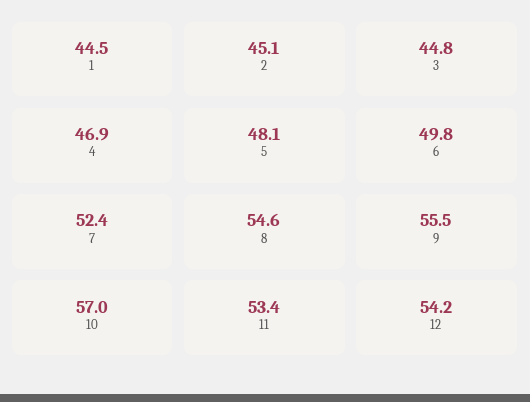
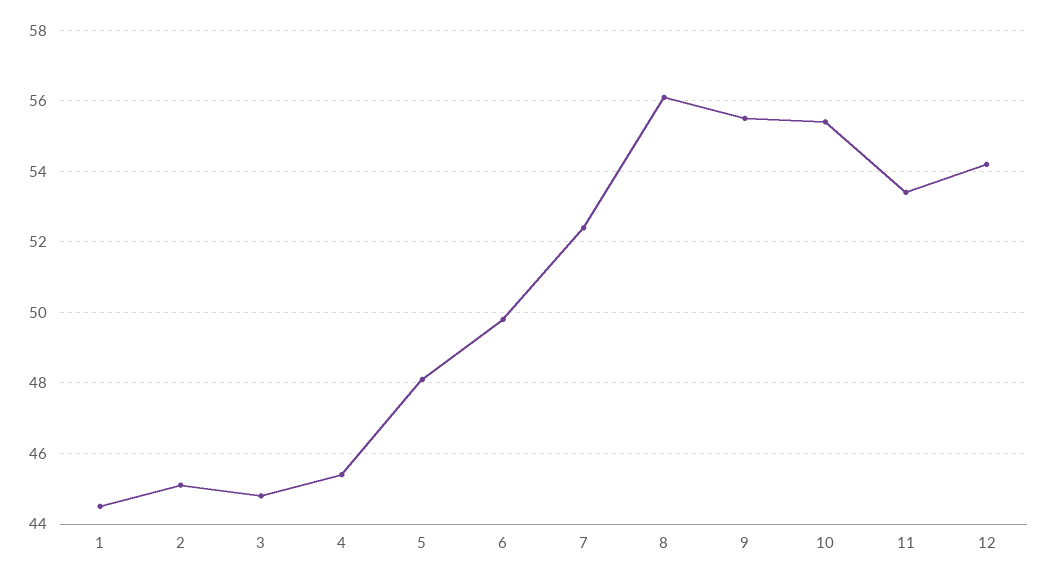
  {
    "1": 44.5,
    "2": 45.1,
    "3": 44.8,
-   "4": 46.9,
+   "4": 45.5,
    "5": 48.1,
    "6": 49.8,
    "7": 52.4,
-   "8": 54.6,
+   "8": 56,
    "9": 55.5,
-   "10": 57,
+   "10": 55.5,
    "11": 53.4,
    "12": 54.2
  }

